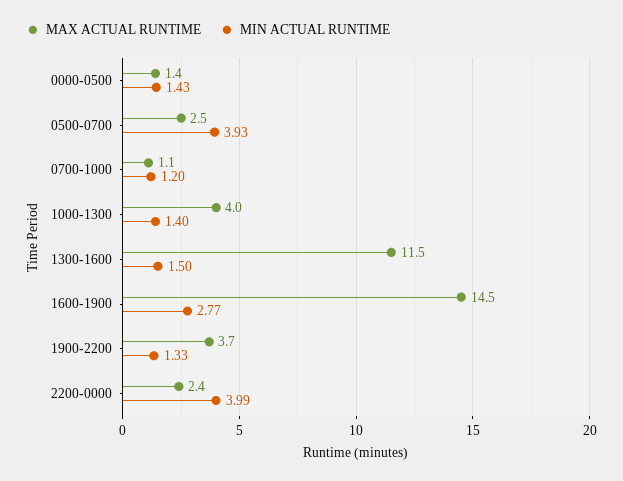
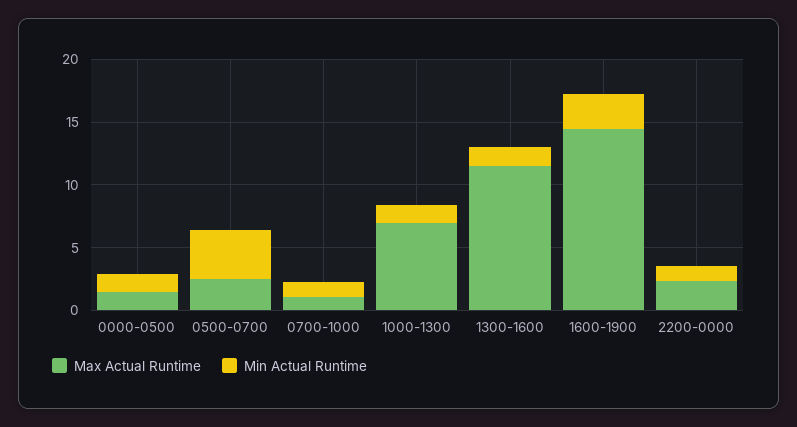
  {
    "MAX ACTUAL RUNTIME": {
      "0000-0500": 1.4,
      "0500-0700": 2.5,
      "0700-1000": 1.1,
-     "1000-1300": 4,
+     "1000-1300": 7,
      "1300-1600": 11.5,
      "1600-1900": 14.5,
-     "1900-2200": 3.7,
      "2200-0000": 2.4
    },
    "MIN ACTUAL RUNTIME": {
      "0000-0500": 1.43,
      "0500-0700": 3.93,
      "0700-1000": 1.2,
      "1000-1300": 1.4,
      "1300-1600": 1.5,
      "1600-1900": 2.77,
-     "1900-2200": 1.33,
-     "2200-0000": 3.99
+     "2200-0000": 1
    }
  }

